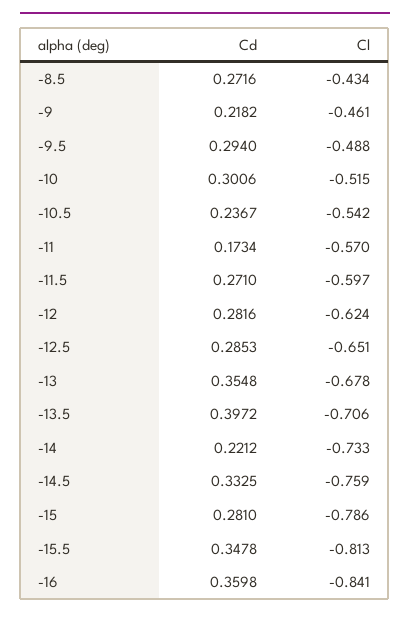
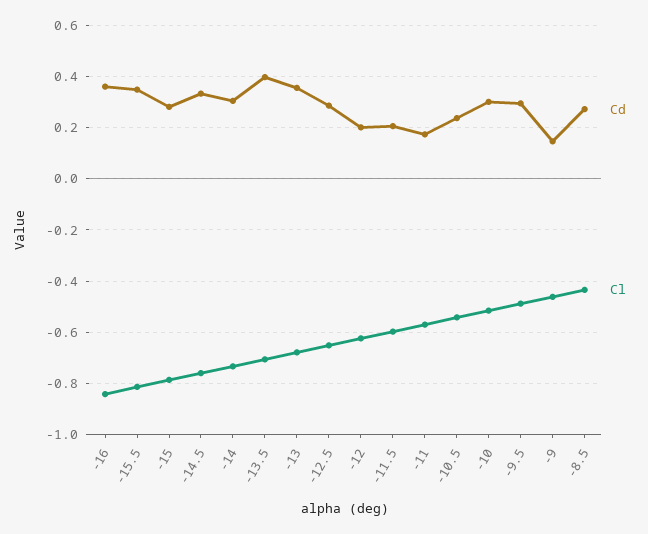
  {
    "Cd": {
      "-8.5": 0.2716,
-     "-9": 0.2182,
+     "-9": 0.15,
      "-9.5": 0.294,
      "-10": 0.3006,
      "-10.5": 0.2367,
      "-11": 0.1734,
-     "-11.5": 0.271,
+     "-11.5": 0.2,
-     "-12": 0.2816,
+     "-12": 0.2,
      "-12.5": 0.2853,
      "-13": 0.3548,
      "-13.5": 0.3972,
-     "-14": 0.2212,
+     "-14": 0.3,
      "-14.5": 0.3325,
      "-15": 0.281,
      "-15.5": 0.3478,
      "-16": 0.3598
    },
    "Cl": {
      "-8.5": -0.434,
      "-9": -0.461,
      "-9.5": -0.488,
      "-10": -0.515,
      "-10.5": -0.542,
      "-11": -0.57,
      "-11.5": -0.597,
      "-12": -0.624,
      "-12.5": -0.651,
      "-13": -0.678,
      "-13.5": -0.706,
      "-14": -0.733,
      "-14.5": -0.759,
      "-15": -0.786,
      "-15.5": -0.813,
      "-16": -0.841
    }
  }

